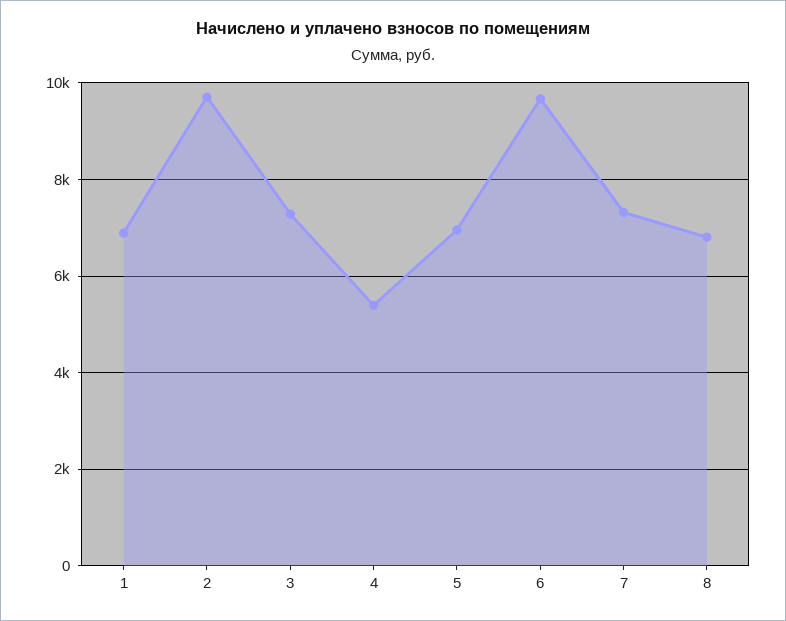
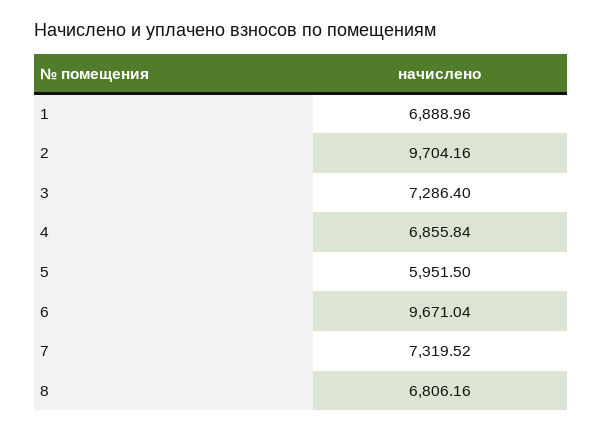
  {
    "1": 6888.96,
    "2": 9704.16,
    "3": 7286.4,
-   "4": 5400,
+   "4": 6855.84,
-   "5": 7000,
+   "5": 5951.5,
    "6": 9671.04,
    "7": 7319.52,
    "8": 6806.16
  }

